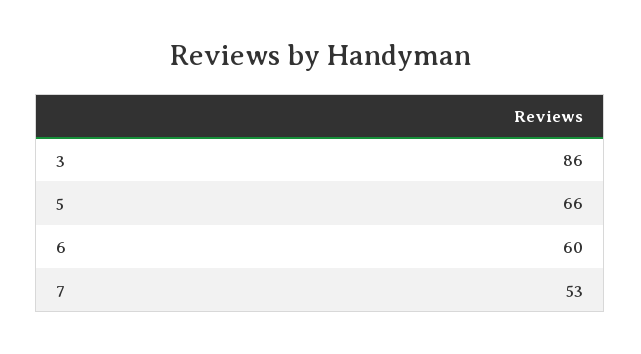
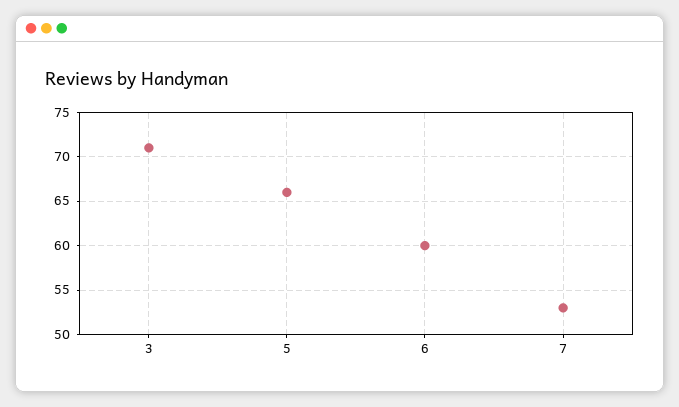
  {
-   "3": 86,
+   "3": 71,
    "5": 66,
    "6": 60,
    "7": 53
  }

